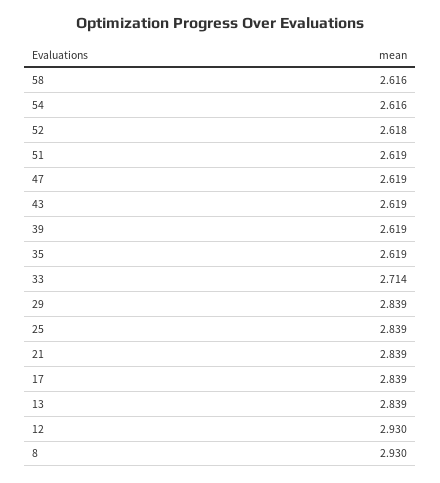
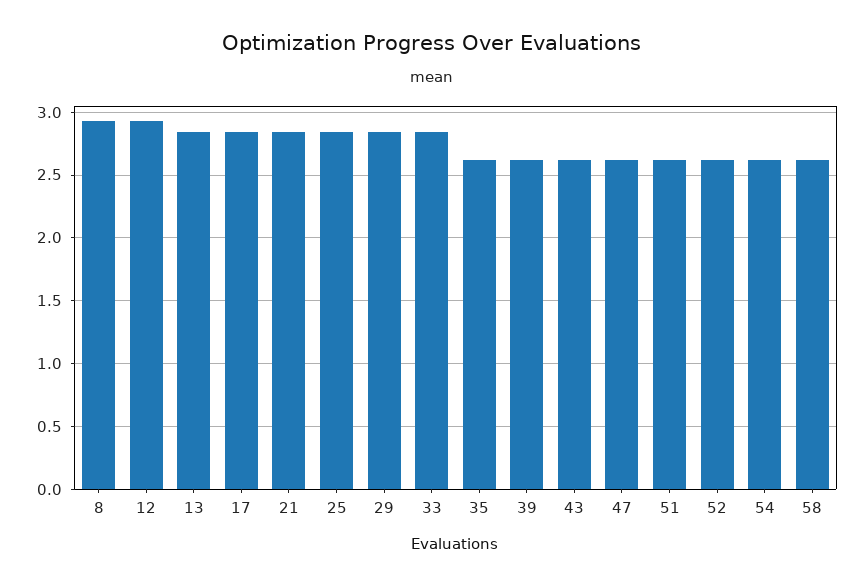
  {
    "58": 2.616,
    "54": 2.616,
    "52": 2.618,
    "51": 2.619,
    "47": 2.619,
    "43": 2.619,
    "39": 2.619,
    "35": 2.619,
-   "33": 2.714,
+   "33": 2.85,
    "29": 2.839,
    "25": 2.839,
    "21": 2.839,
    "17": 2.839,
    "13": 2.839,
    "12": 2.93,
    "8": 2.93
  }

